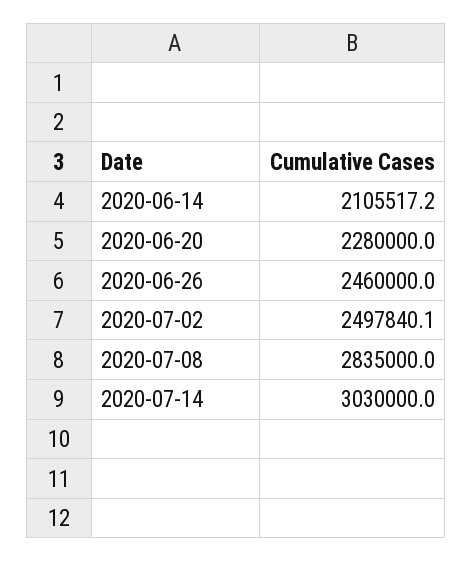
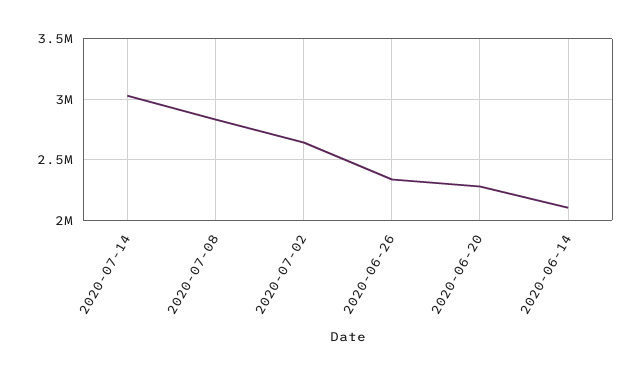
  {
    "2020-06-14": 2105517.2,
    "2020-06-20": 2280000,
-   "2020-06-26": 2460000,
+   "2020-06-26": 2350000,
-   "2020-07-02": 2497840.1,
+   "2020-07-02": 2650000,
    "2020-07-08": 2835000,
    "2020-07-14": 3030000
  }

